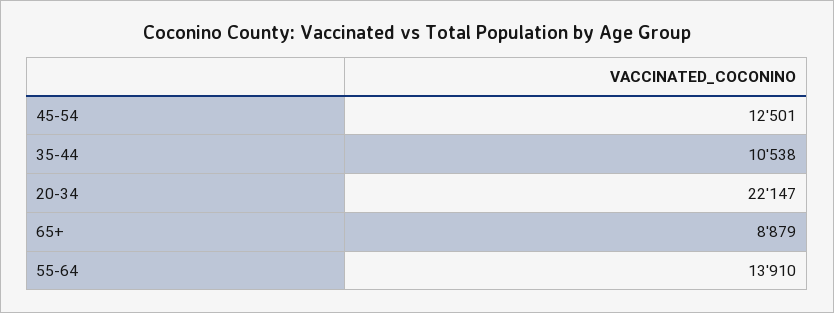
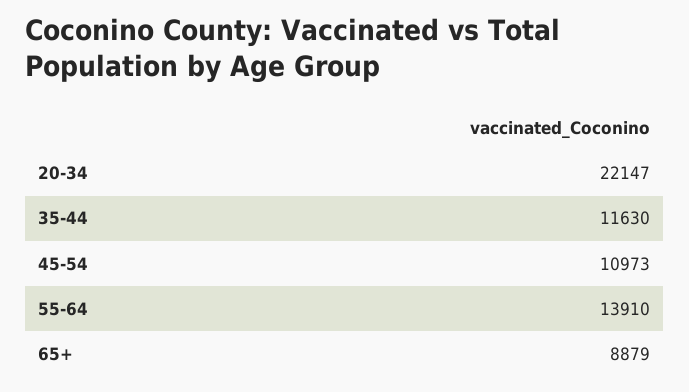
  {
-   "45-54": 12501,
+   "45-54": 10973,
-   "35-44": 10538,
+   "35-44": 11630,
    "20-34": 22147,
    "65+": 8879,
    "55-64": 13910
  }

